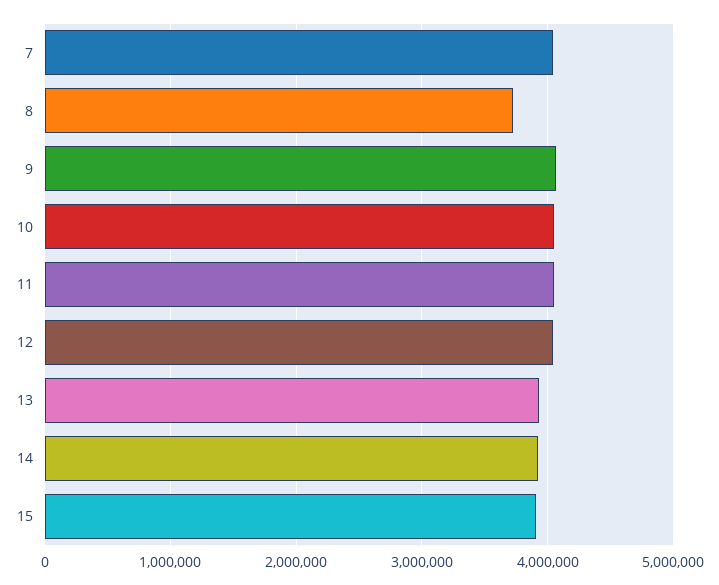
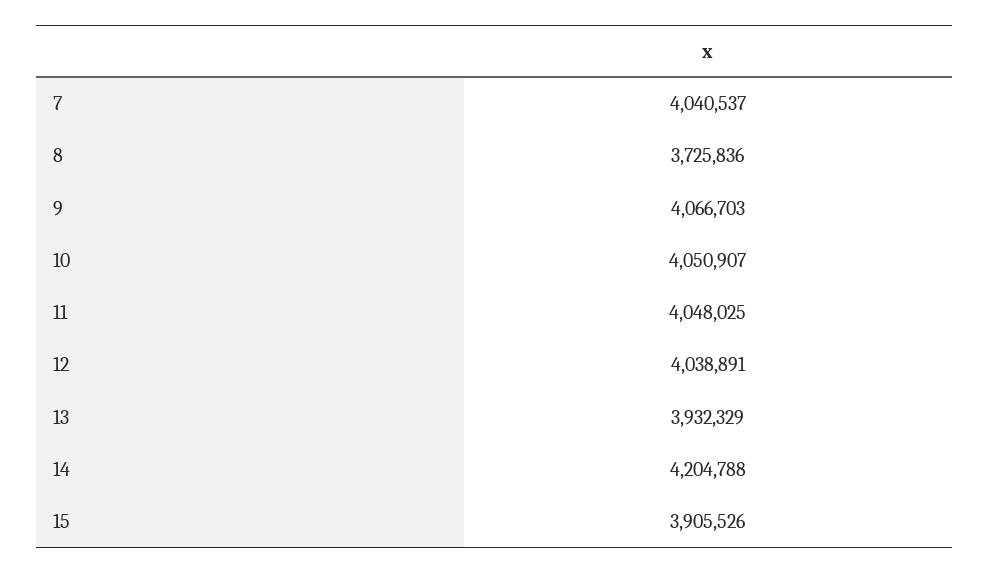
  {
    "7": 4040537,
    "8": 3725836,
    "9": 4066703,
    "10": 4050907,
    "11": 4048025,
    "12": 4038891,
    "13": 3932329,
-   "14": 3900000,
+   "14": 4204788,
    "15": 3905526
  }

